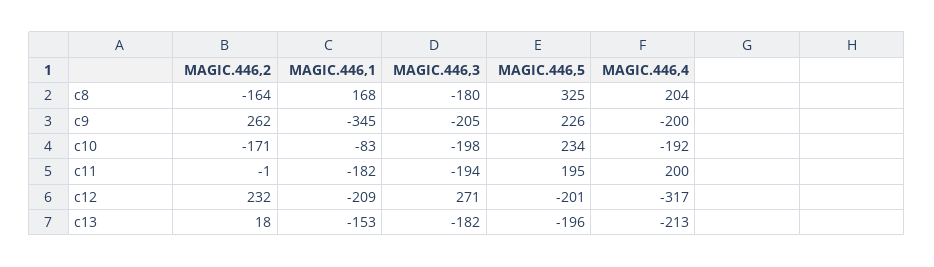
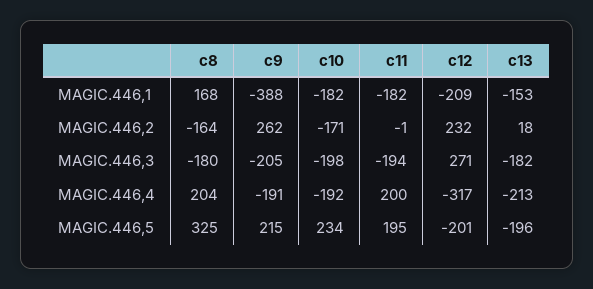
  {
    "MAGIC.446,2": {
      "c8": -164,
      "c9": 262,
      "c10": -171,
      "c11": -1,
      "c12": 232,
      "c13": 18
    },
    "MAGIC.446,1": {
      "c8": 168,
-     "c9": -345,
+     "c9": -388,
-     "c10": -83,
+     "c10": -182,
      "c11": -182,
      "c12": -209,
      "c13": -153
    },
    "MAGIC.446,3": {
      "c8": -180,
      "c9": -205,
      "c10": -198,
      "c11": -194,
      "c12": 271,
      "c13": -182
    },
    "MAGIC.446,5": {
      "c8": 325,
-     "c9": 226,
+     "c9": 215,
      "c10": 234,
      "c11": 195,
      "c12": -201,
      "c13": -196
    },
    "MAGIC.446,4": {
      "c8": 204,
-     "c9": -200,
+     "c9": -191,
      "c10": -192,
      "c11": 200,
      "c12": -317,
      "c13": -213
    }
  }

